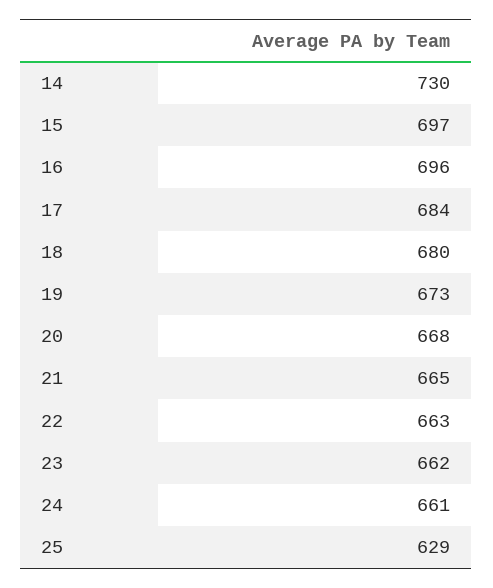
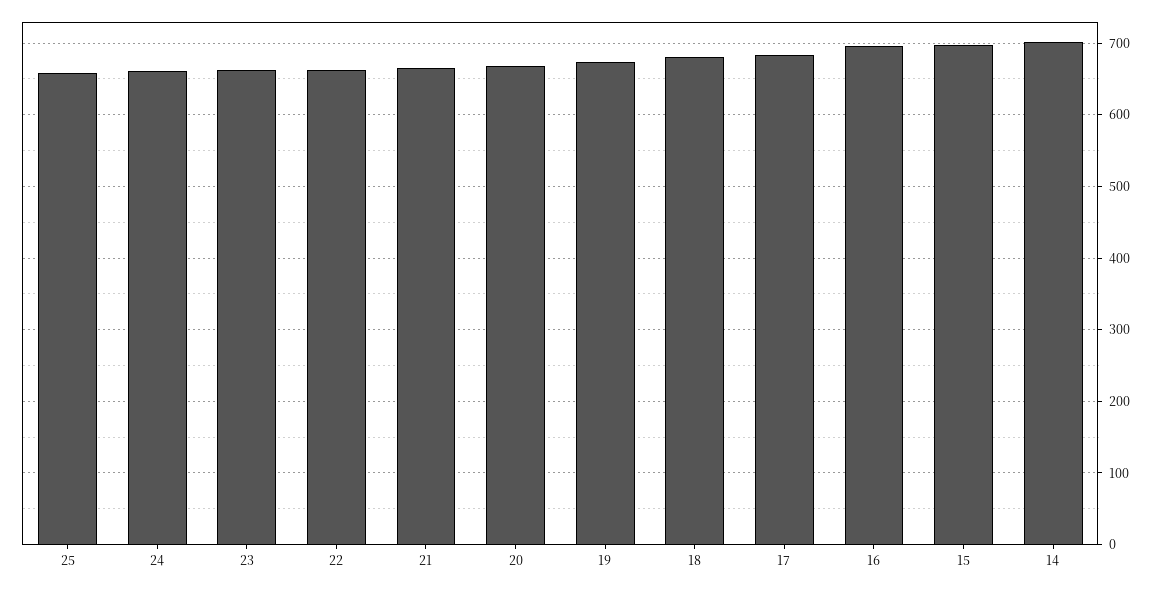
  {
-   "14": 730,
+   "14": 700,
    "15": 697,
    "16": 696,
    "17": 684,
    "18": 680,
    "19": 673,
    "20": 668,
    "21": 665,
    "22": 663,
    "23": 662,
    "24": 661,
-   "25": 629
+   "25": 660
  }

